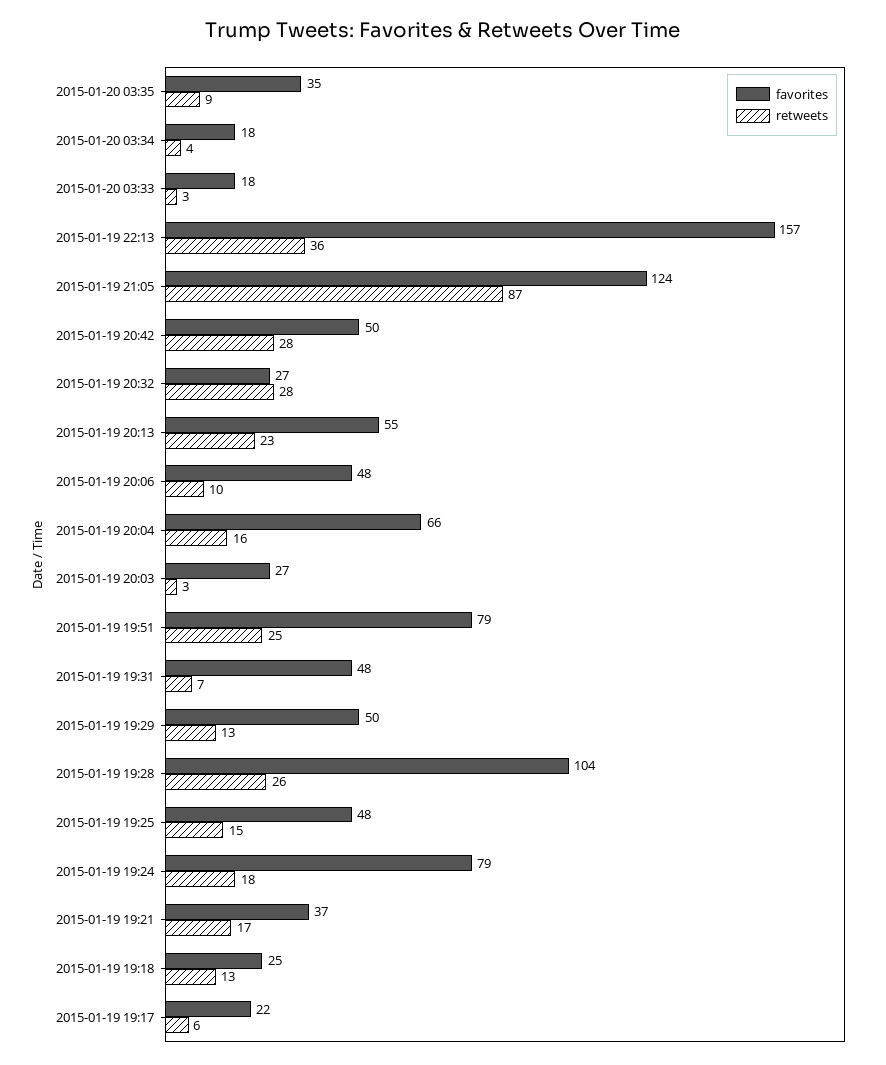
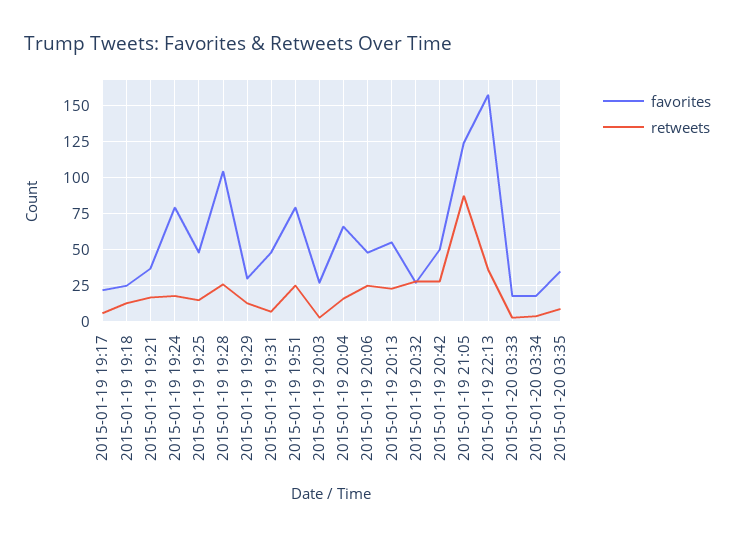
  {
    "favorites": {
      "2015-01-20 03:35": 35,
      "2015-01-20 03:34": 18,
      "2015-01-20 03:33": 18,
      "2015-01-19 22:13": 157,
      "2015-01-19 21:05": 124,
      "2015-01-19 20:42": 50,
      "2015-01-19 20:32": 27,
      "2015-01-19 20:13": 55,
      "2015-01-19 20:06": 48,
      "2015-01-19 20:04": 66,
      "2015-01-19 20:03": 27,
      "2015-01-19 19:51": 79,
      "2015-01-19 19:31": 48,
-     "2015-01-19 19:29": 50,
+     "2015-01-19 19:29": 30,
      "2015-01-19 19:28": 104,
      "2015-01-19 19:25": 48,
      "2015-01-19 19:24": 79,
      "2015-01-19 19:21": 37,
      "2015-01-19 19:18": 25,
      "2015-01-19 19:17": 22
    },
    "retweets": {
      "2015-01-20 03:35": 9,
      "2015-01-20 03:34": 4,
      "2015-01-20 03:33": 3,
      "2015-01-19 22:13": 36,
      "2015-01-19 21:05": 87,
      "2015-01-19 20:42": 28,
      "2015-01-19 20:32": 28,
      "2015-01-19 20:13": 23,
-     "2015-01-19 20:06": 10,
+     "2015-01-19 20:06": 25,
      "2015-01-19 20:04": 16,
      "2015-01-19 20:03": 3,
      "2015-01-19 19:51": 25,
      "2015-01-19 19:31": 7,
      "2015-01-19 19:29": 13,
      "2015-01-19 19:28": 26,
      "2015-01-19 19:25": 15,
      "2015-01-19 19:24": 18,
      "2015-01-19 19:21": 17,
      "2015-01-19 19:18": 13,
      "2015-01-19 19:17": 6
    }
  }

